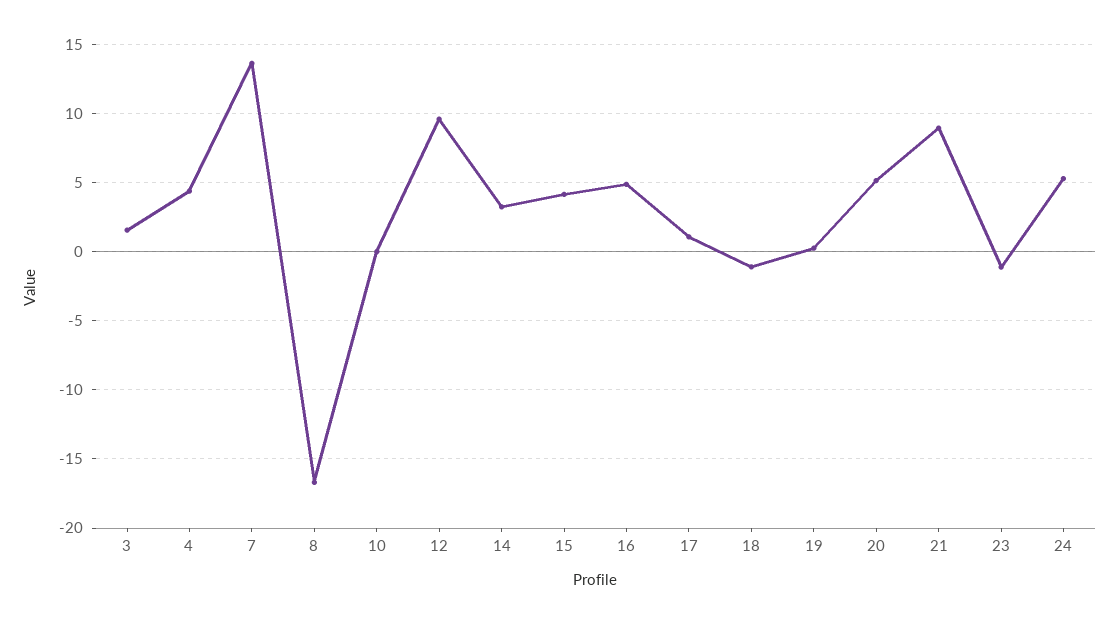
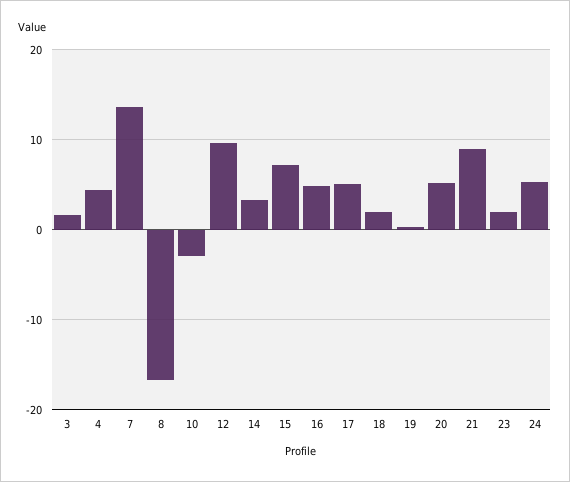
  {
    "3": 1.5,
    "4": 4.5,
    "7": 13.5,
    "8": -16.5,
-   "10": 0,
+   "10": -3,
    "12": 9.5,
    "14": 3,
-   "15": 4,
+   "15": 7,
    "16": 5,
-   "17": 1,
+   "17": 5,
-   "18": -1,
+   "18": 2,
    "19": 0.5,
    "20": 5,
    "21": 9,
-   "23": -1,
+   "23": 2,
    "24": 5.5
  }

